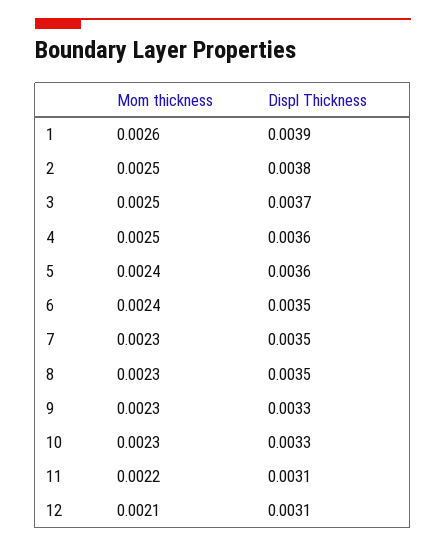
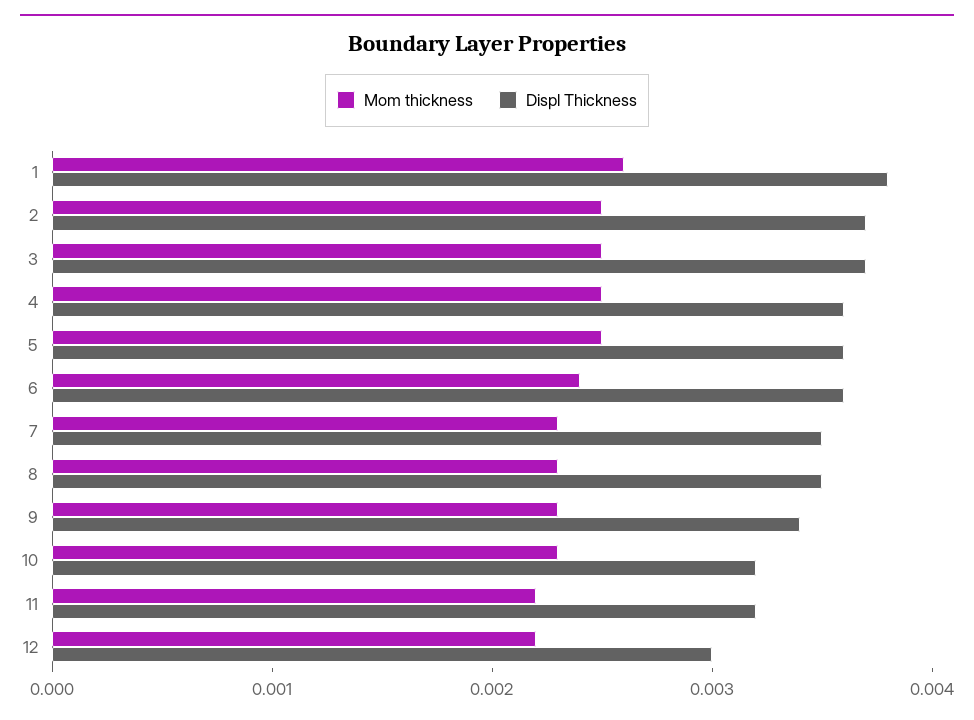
  {
    "Mom thickness": {
      "1": 0.0026,
      "2": 0.0025,
      "3": 0.0025,
      "4": 0.0025,
-     "5": 0.0024,
+     "5": 0.0025,
      "6": 0.0024,
      "7": 0.0023,
      "8": 0.0023,
      "9": 0.0023,
      "10": 0.0023,
      "11": 0.0022,
-     "12": 0.0021
+     "12": 0.0022
    },
    "Displ Thickness": {
-     "1": 0.0039,
+     "1": 0.0038,
-     "2": 0.0038,
+     "2": 0.0037,
      "3": 0.0037,
      "4": 0.0036,
      "5": 0.0036,
-     "6": 0.0035,
+     "6": 0.0036,
      "7": 0.0035,
      "8": 0.0035,
-     "9": 0.0033,
+     "9": 0.0034,
-     "10": 0.0033,
+     "10": 0.0032,
-     "11": 0.0031,
+     "11": 0.0032,
-     "12": 0.0031
+     "12": 0.003
    }
  }

